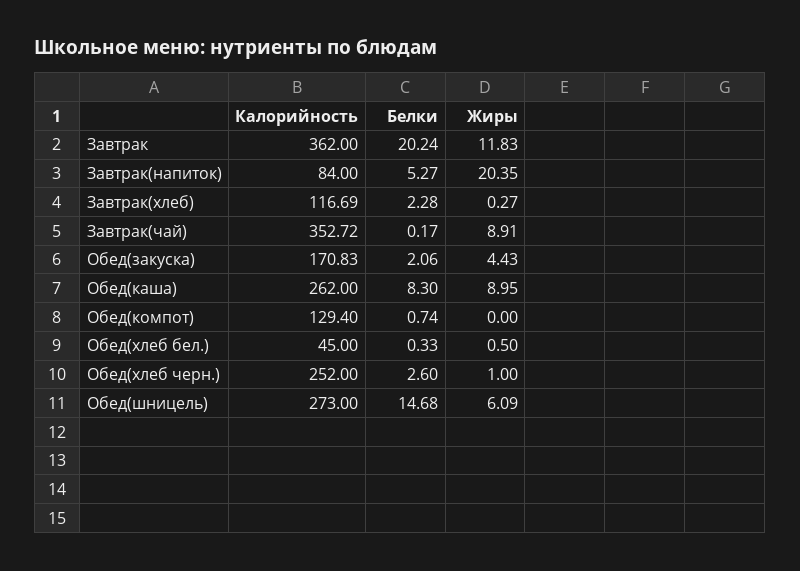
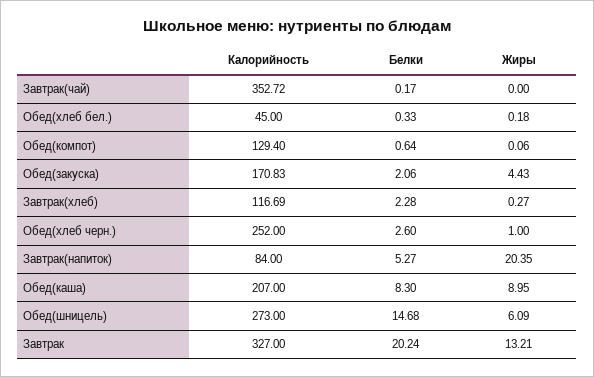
  {
    "Калорийность": {
-     "Завтрак": 362,
+     "Завтрак": 327,
      "Завтрак(напиток)": 84,
      "Завтрак(хлеб)": 116.69,
      "Завтрак(чай)": 352.72,
      "Обед(закуска)": 170.83,
-     "Обед(каша)": 262,
+     "Обед(каша)": 207,
      "Обед(компот)": 129.4,
      "Обед(хлеб бел.)": 45,
      "Обед(хлеб черн.)": 252,
      "Обед(шницель)": 273
    },
    "Белки": {
      "Завтрак": 20.24,
      "Завтрак(напиток)": 5.27,
      "Завтрак(хлеб)": 2.28,
      "Завтрак(чай)": 0.17,
      "Обед(закуска)": 2.06,
      "Обед(каша)": 8.3,
-     "Обед(компот)": 0.74,
+     "Обед(компот)": 0.64,
      "Обед(хлеб бел.)": 0.33,
      "Обед(хлеб черн.)": 2.6,
      "Обед(шницель)": 14.68
    },
    "Жиры": {
-     "Завтрак": 11.83,
+     "Завтрак": 13.21,
      "Завтрак(напиток)": 20.35,
      "Завтрак(хлеб)": 0.27,
-     "Завтрак(чай)": 8.91,
+     "Завтрак(чай)": 0,
      "Обед(закуска)": 4.43,
      "Обед(каша)": 8.95,
-     "Обед(компот)": 0,
+     "Обед(компот)": 0.06,
-     "Обед(хлеб бел.)": 0.5,
+     "Обед(хлеб бел.)": 0.18,
      "Обед(хлеб черн.)": 1,
      "Обед(шницель)": 6.09
    }
  }

